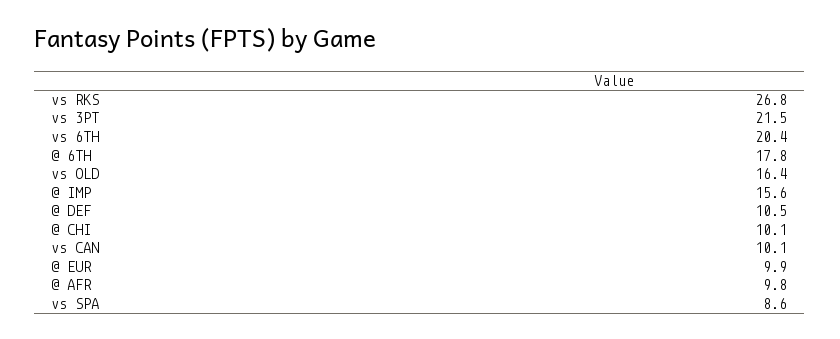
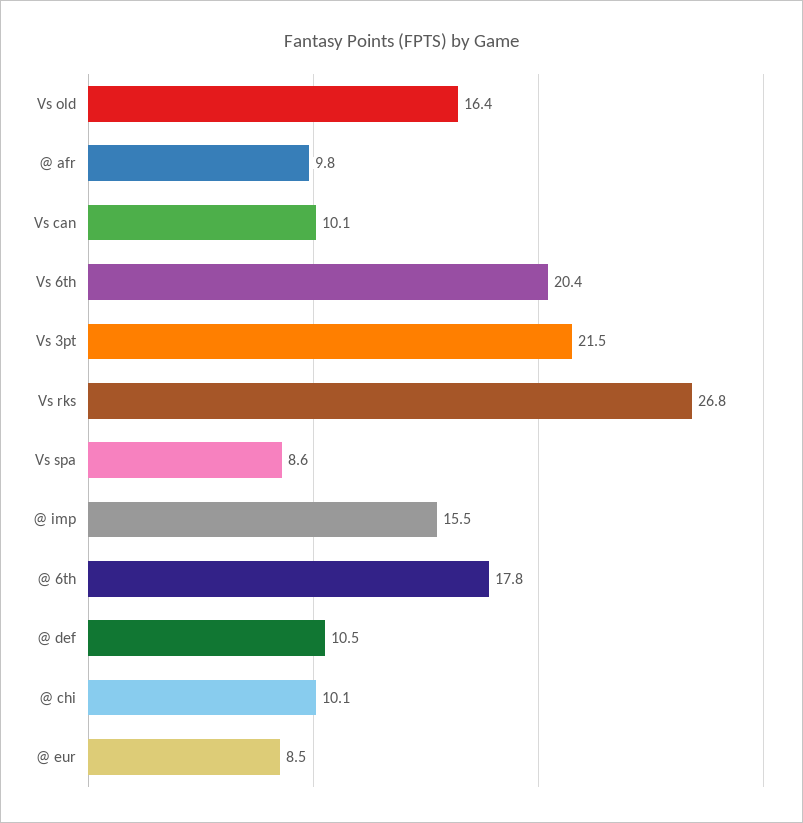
  {
    "vs RKS": 26.8,
    "vs 3PT": 21.5,
    "vs 6TH": 20.4,
    "@ 6TH": 17.8,
    "vs OLD": 16.4,
-   "@ IMP": 15.6,
+   "@ IMP": 15.5,
    "@ DEF": 10.5,
    "@ CHI": 10.1,
    "vs CAN": 10.1,
-   "@ EUR": 9.9,
+   "@ EUR": 8.5,
    "@ AFR": 9.8,
    "vs SPA": 8.6
  }

